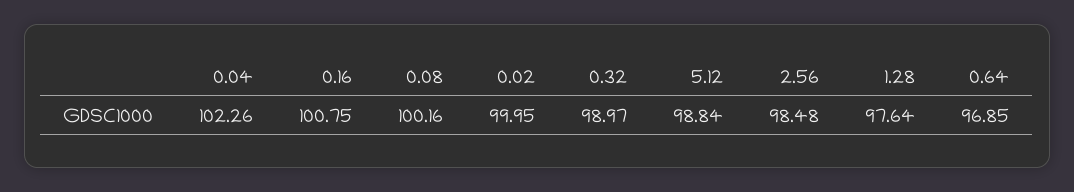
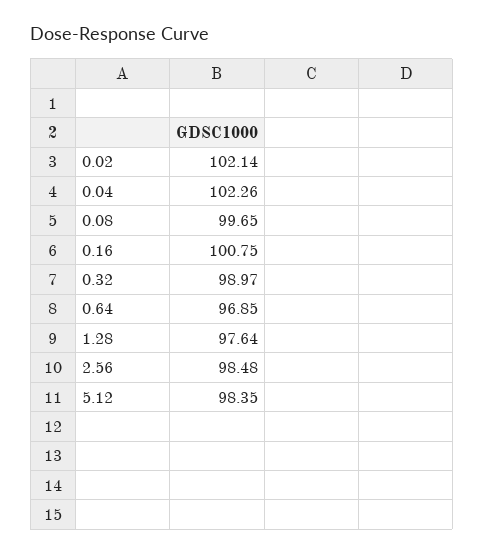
  {
    "0.04": 102.26,
    "0.16": 100.75,
-   "0.08": 100.16,
+   "0.08": 99.65,
-   "0.02": 99.95,
+   "0.02": 102.14,
    "0.32": 98.97,
-   "5.12": 98.84,
+   "5.12": 98.35,
    "2.56": 98.48,
    "1.28": 97.64,
    "0.64": 96.85
  }

